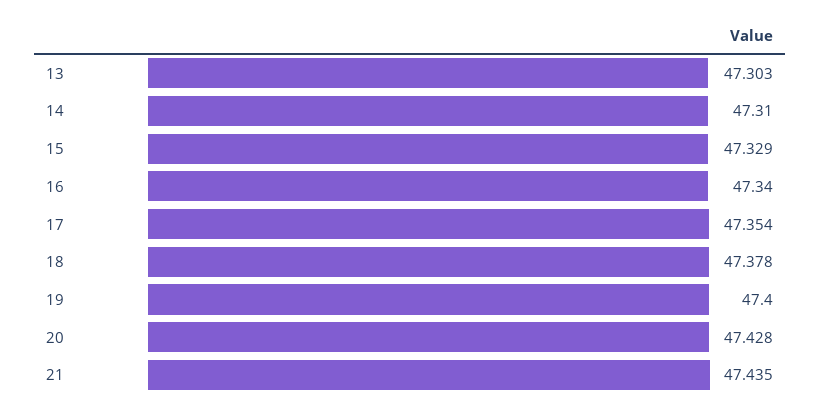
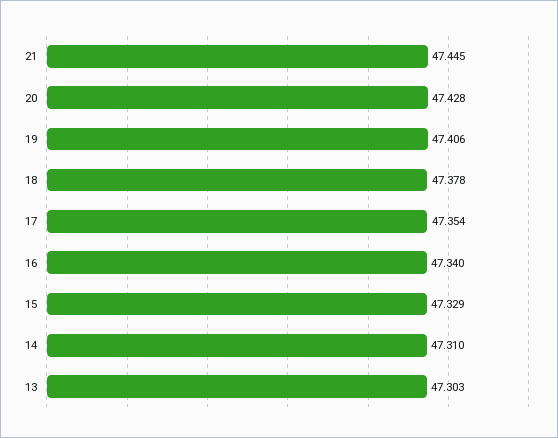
  {
    "13": 47.303,
    "14": 47.31,
    "15": 47.329,
    "16": 47.34,
    "17": 47.354,
    "18": 47.378,
-   "19": 47.4,
+   "19": 47.406,
    "20": 47.428,
-   "21": 47.435
+   "21": 47.445
  }

